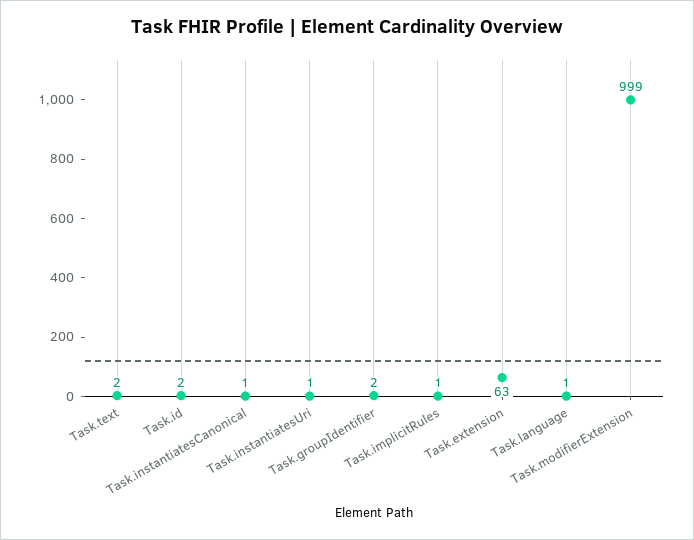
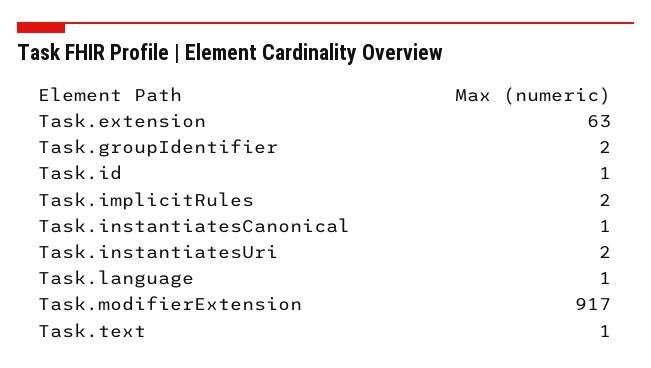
  {
-   "Task.text": 2,
+   "Task.text": 1,
-   "Task.id": 2,
+   "Task.id": 1,
    "Task.instantiatesCanonical": 1,
-   "Task.instantiatesUri": 1,
+   "Task.instantiatesUri": 2,
    "Task.groupIdentifier": 2,
-   "Task.implicitRules": 1,
+   "Task.implicitRules": 2,
    "Task.extension": 63,
    "Task.language": 1,
-   "Task.modifierExtension": 999
+   "Task.modifierExtension": 917
  }

